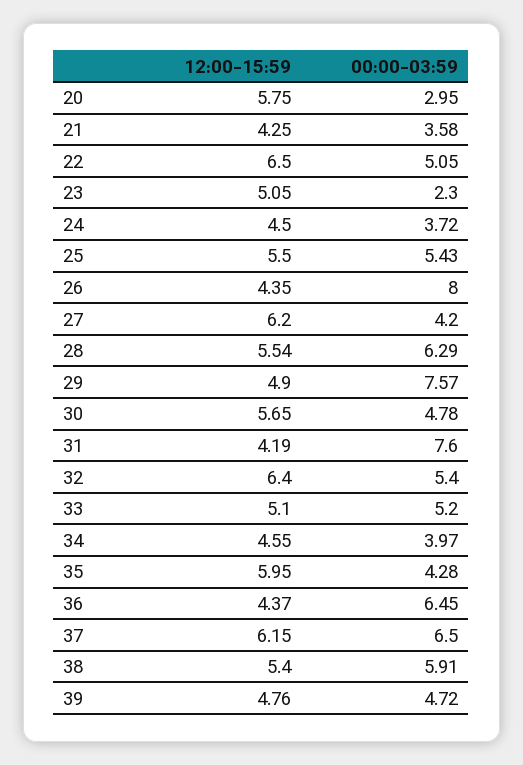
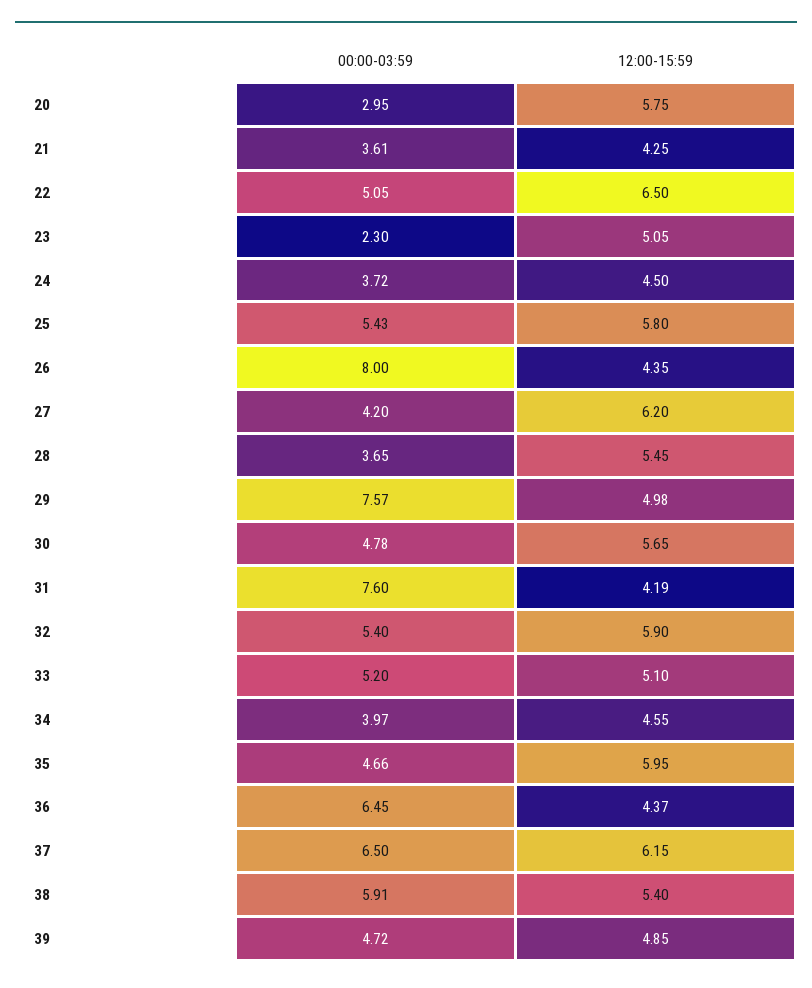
  {
    "12:00-15:59": {
      "20": 5.75,
      "21": 4.25,
      "22": 6.5,
      "23": 5.05,
      "24": 4.5,
-     "25": 5.5,
+     "25": 5.8,
      "26": 4.35,
      "27": 6.2,
-     "28": 5.54,
+     "28": 5.45,
-     "29": 4.9,
+     "29": 4.98,
      "30": 5.65,
      "31": 4.19,
-     "32": 6.4,
+     "32": 5.9,
      "33": 5.1,
      "34": 4.55,
      "35": 5.95,
      "36": 4.37,
      "37": 6.15,
      "38": 5.4,
-     "39": 4.76
+     "39": 4.85
    },
    "00:00-03:59": {
      "20": 2.95,
-     "21": 3.58,
+     "21": 3.61,
      "22": 5.05,
      "23": 2.3,
      "24": 3.72,
      "25": 5.43,
      "26": 8,
      "27": 4.2,
-     "28": 6.29,
+     "28": 3.65,
      "29": 7.57,
      "30": 4.78,
      "31": 7.6,
      "32": 5.4,
      "33": 5.2,
      "34": 3.97,
-     "35": 4.28,
+     "35": 4.66,
      "36": 6.45,
      "37": 6.5,
      "38": 5.91,
      "39": 4.72
    }
  }

